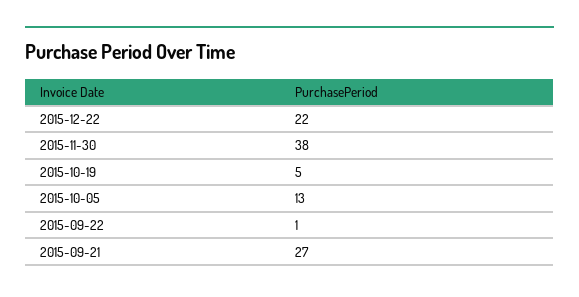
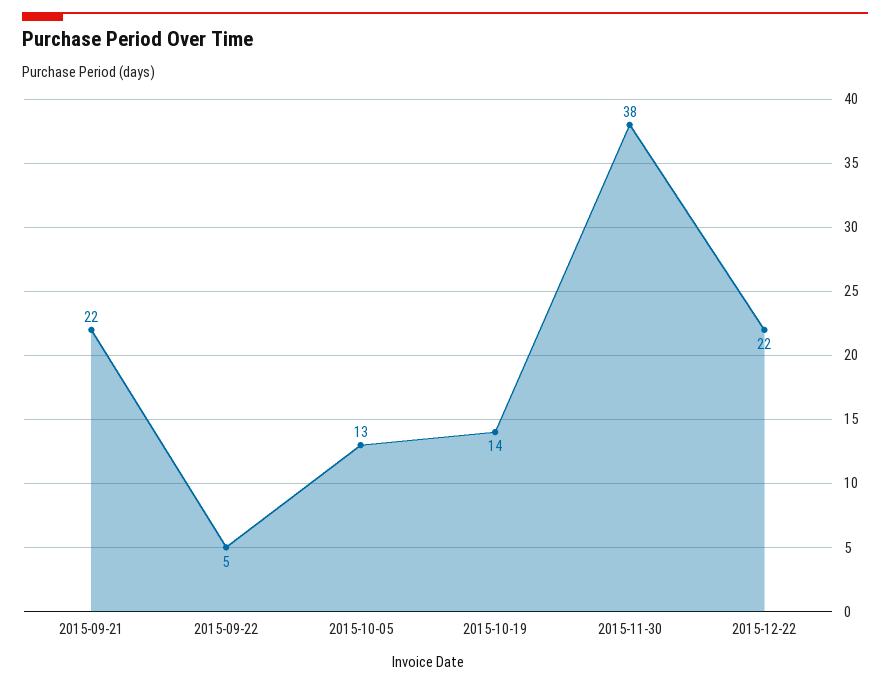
  {
    "2015-12-22": 22,
    "2015-11-30": 38,
-   "2015-10-19": 5,
+   "2015-10-19": 14,
    "2015-10-05": 13,
-   "2015-09-22": 1,
+   "2015-09-22": 5,
-   "2015-09-21": 27
+   "2015-09-21": 22
  }

